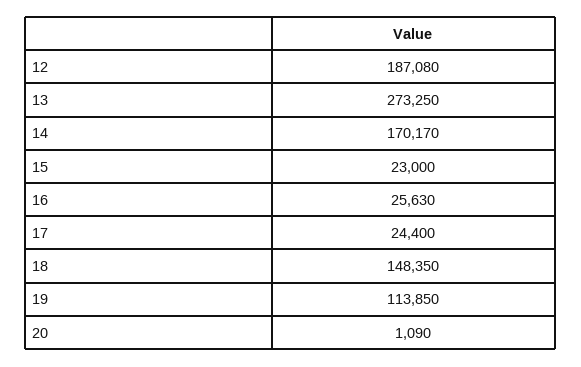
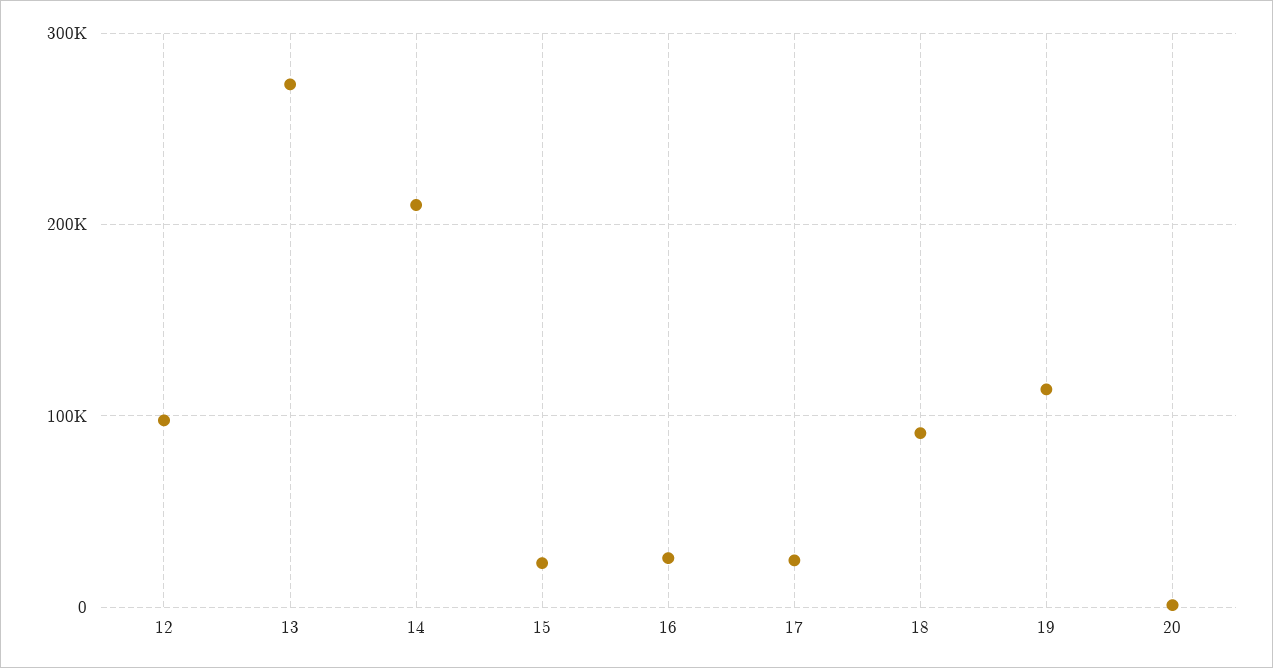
  {
-   "12": 187080,
+   "12": 100000,
    "13": 273250,
-   "14": 170170,
+   "14": 210000,
    "15": 23000,
    "16": 25630,
    "17": 24400,
-   "18": 148350,
+   "18": 90000,
    "19": 113850,
    "20": 1090
  }

